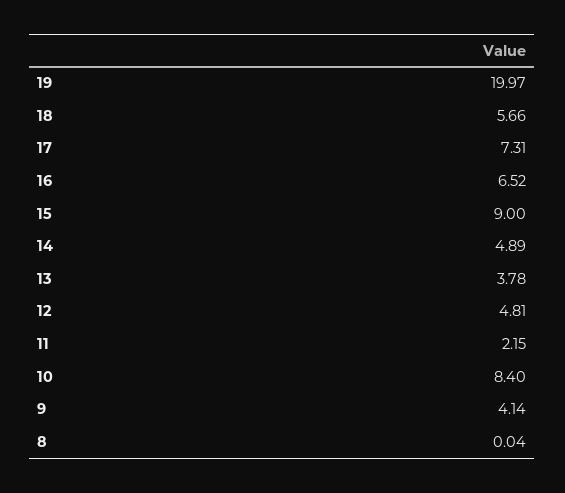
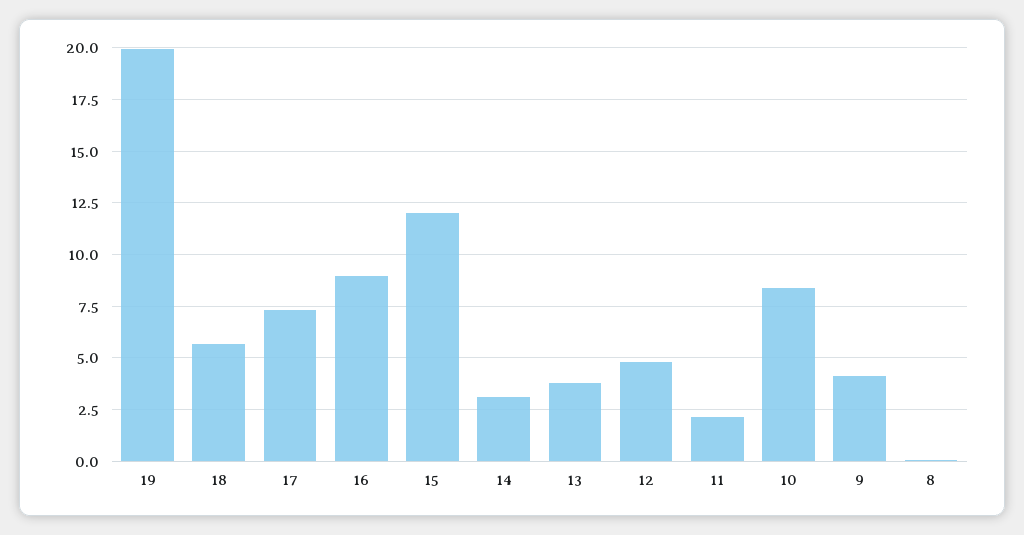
  {
    "19": 19.97,
    "18": 5.66,
    "17": 7.31,
-   "16": 6.52,
+   "16": 9,
-   "15": 9,
+   "15": 12,
-   "14": 4.89,
+   "14": 3,
    "13": 3.78,
    "12": 4.81,
    "11": 2.15,
    "10": 8.4,
    "9": 4.14,
    "8": 0.04
  }

